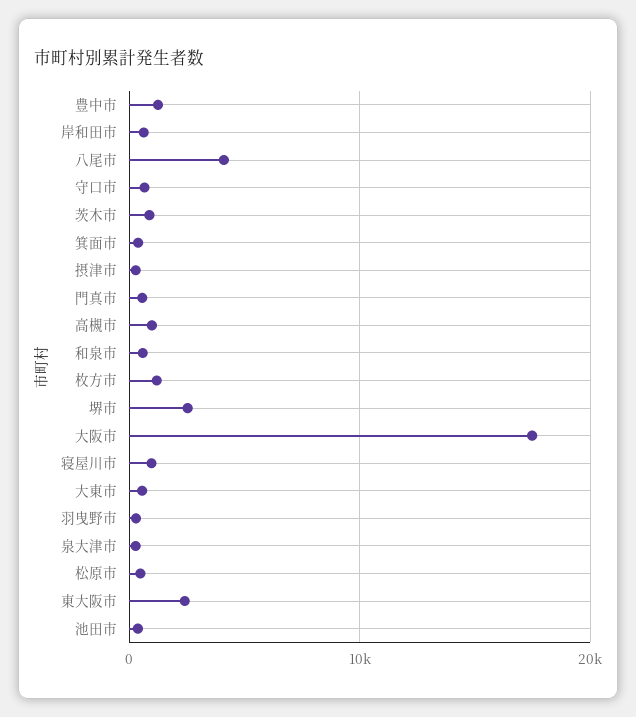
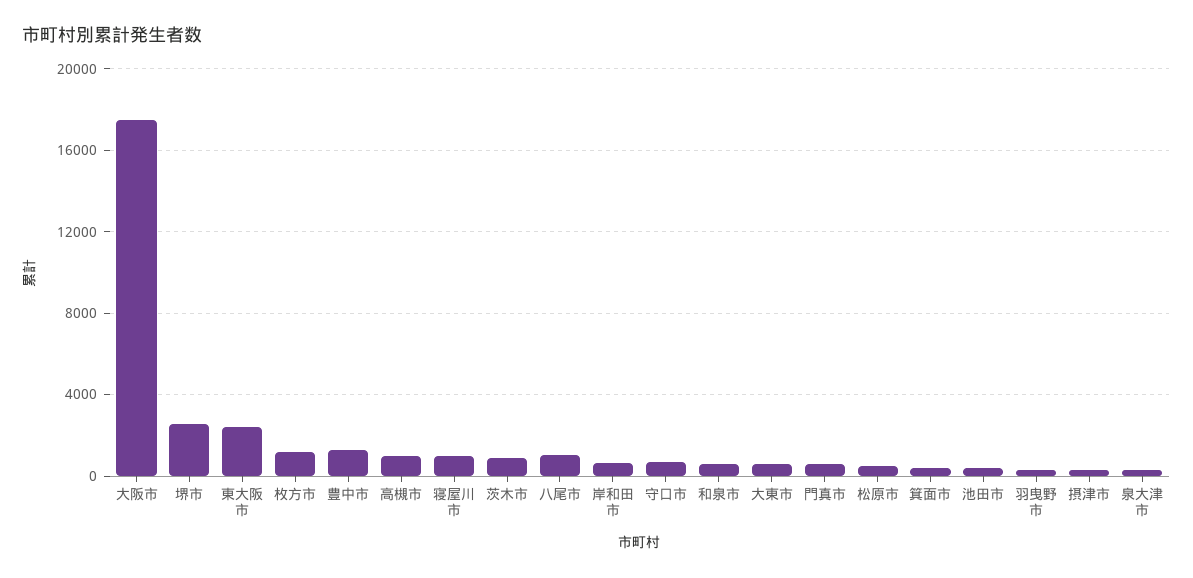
  {
    "豊中市": 1500,
    "岸和田市": 500,
-   "八尾市": 4000,
+   "八尾市": 1000,
    "守口市": 500,
    "茨木市": 1000,
    "箕面市": 500,
    "摂津市": 500,
    "門真市": 500,
    "高槻市": 1000,
    "和泉市": 500,
    "枚方市": 1000,
    "堺市": 2500,
    "大阪市": 17500,
    "寝屋川市": 1000,
    "大東市": 500,
    "羽曳野市": 500,
    "泉大津市": 500,
    "松原市": 500,
    "東大阪市": 2500,
    "池田市": 500
  }

